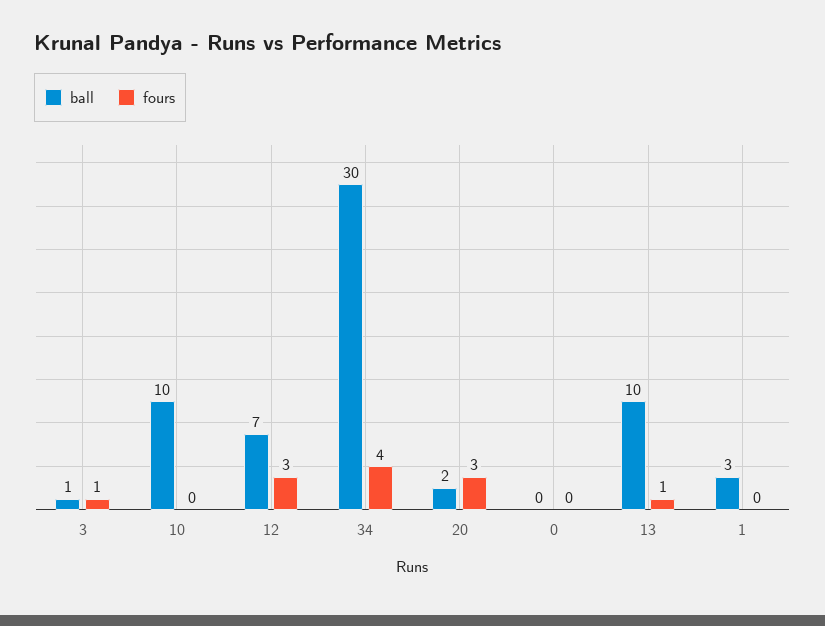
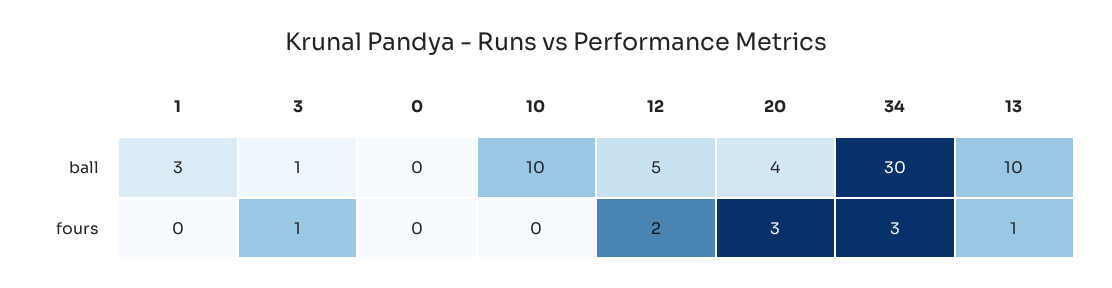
  {
    "ball": {
      "3": 1,
      "10": 10,
-     "12": 7,
+     "12": 5,
      "34": 30,
-     "20": 2,
+     "20": 4,
      "0": 0,
      "13": 10,
      "1": 3
    },
    "fours": {
      "3": 1,
      "10": 0,
-     "12": 3,
+     "12": 2,
-     "34": 4,
+     "34": 3,
      "20": 3,
      "0": 0,
      "13": 1,
      "1": 0
    }
  }

